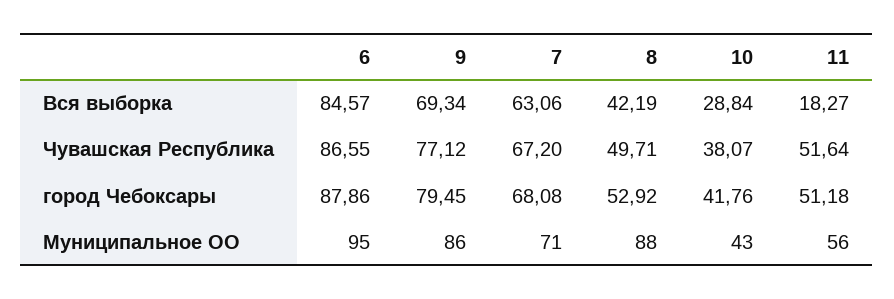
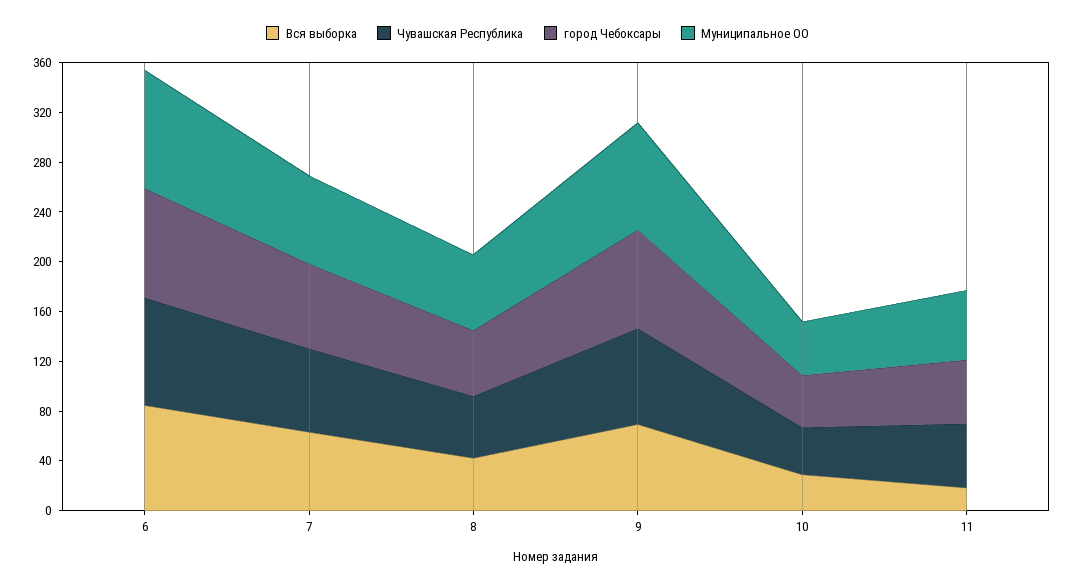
  {
    "Вся выборка": {
      "6": 84.57,
      "9": 69.34,
      "7": 63.06,
      "8": 42.19,
      "10": 28.84,
      "11": 18.27
    },
    "Чувашская Республика": {
      "6": 86.55,
      "9": 77.12,
      "7": 67.2,
      "8": 49.71,
      "10": 38.07,
      "11": 51.64
    },
    "город Чебоксары": {
      "6": 87.86,
      "9": 79.45,
      "7": 68.08,
      "8": 52.92,
      "10": 41.76,
      "11": 51.18
    },
    "Муниципальное ОО": {
      "6": 95,
      "9": 86,
      "7": 71,
-     "8": 88,
+     "8": 60,
      "10": 43,
      "11": 56
    }
  }

